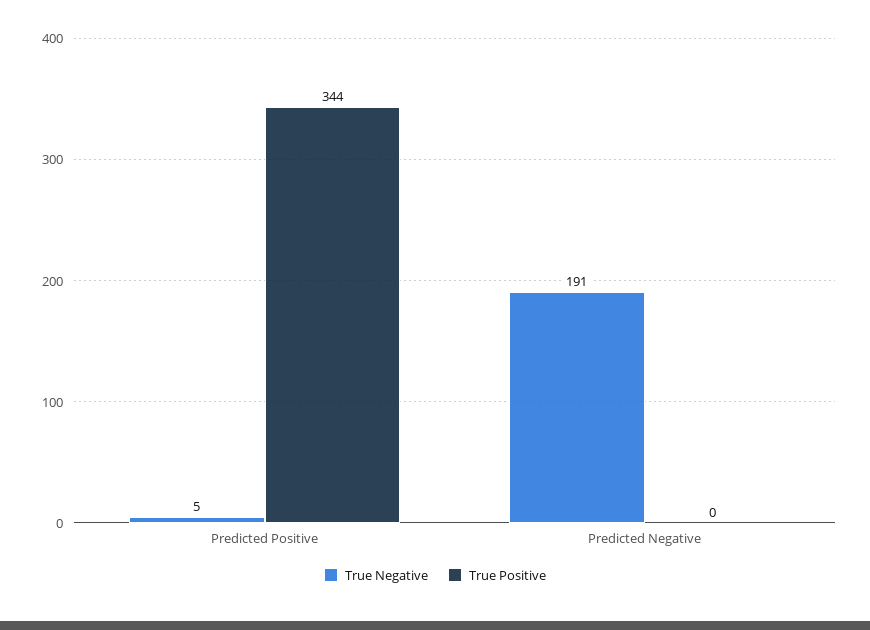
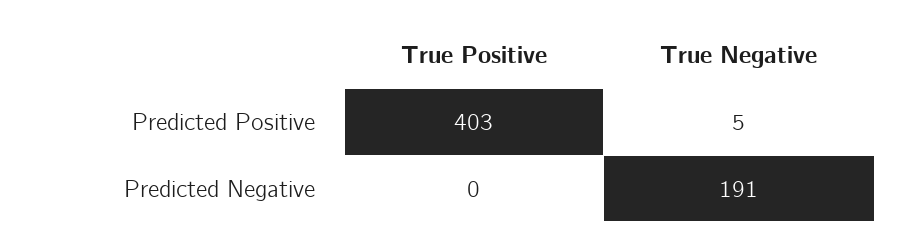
  {
    "True Negative": {
      "Predicted Positive": 5,
      "Predicted Negative": 191
    },
    "True Positive": {
-     "Predicted Positive": 344,
+     "Predicted Positive": 403,
      "Predicted Negative": 0
    }
  }

